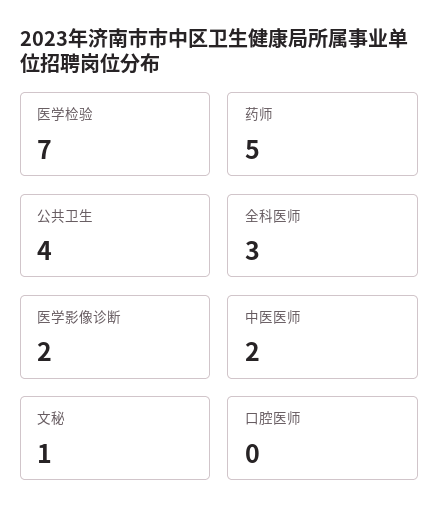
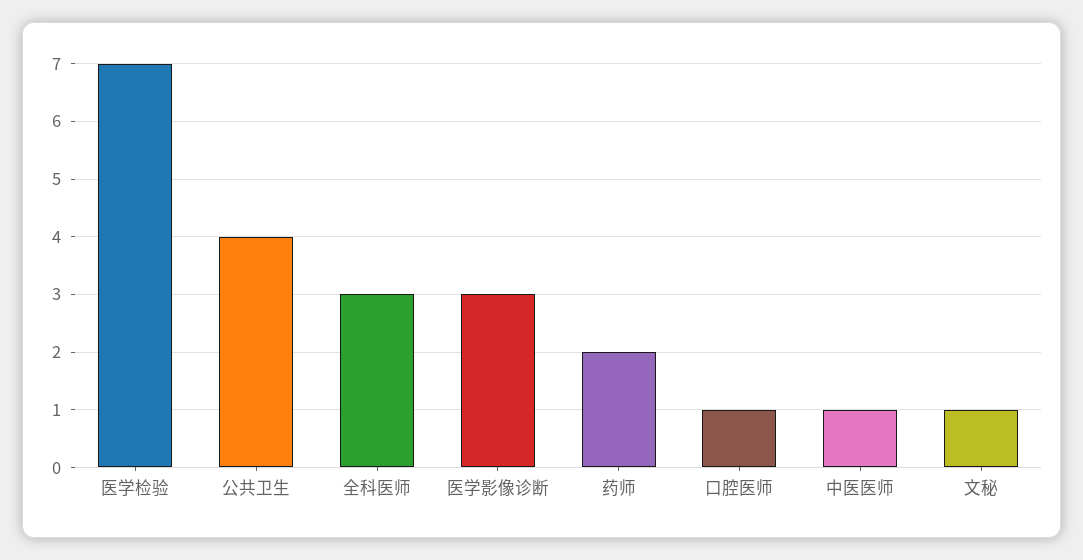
  {
    "医学检验": 7,
-   "药师": 5,
+   "药师": 2,
    "公共卫生": 4,
    "全科医师": 3,
-   "医学影像诊断": 2,
+   "医学影像诊断": 3,
-   "中医医师": 2,
+   "中医医师": 1,
    "文秘": 1,
-   "口腔医师": 0
+   "口腔医师": 1
  }

